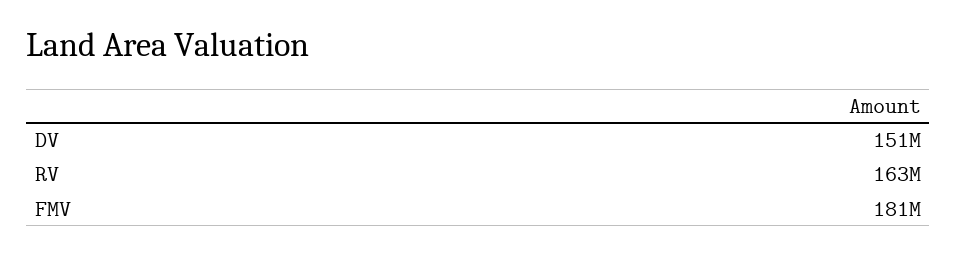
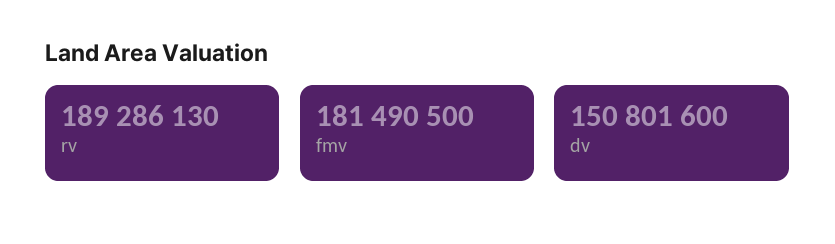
  {
    "DV": 150801600,
-   "RV": 163000000,
+   "RV": 189286130,
    "FMV": 181490500
  }

